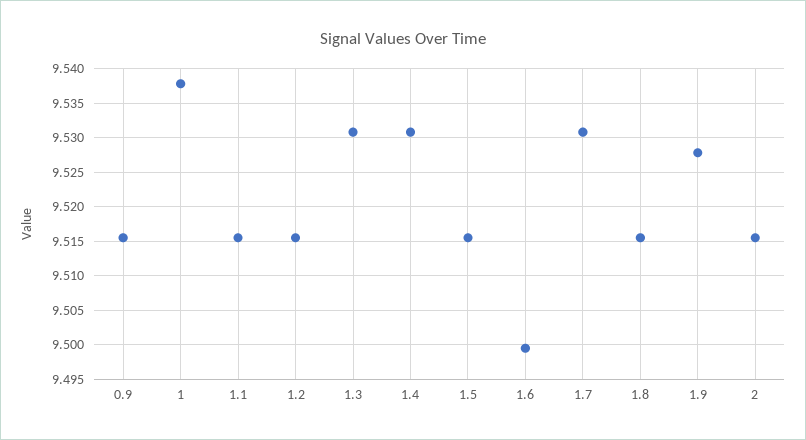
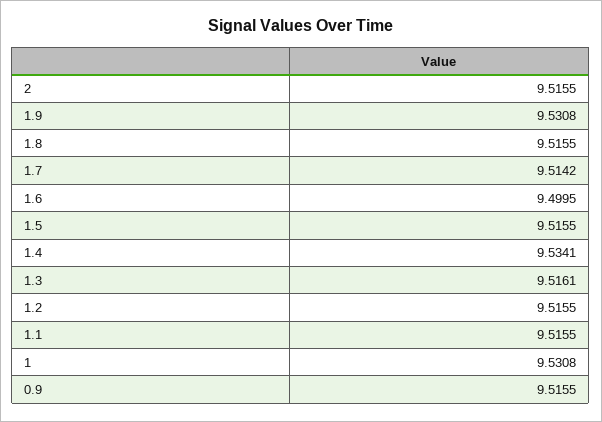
  {
    "0.9": 9.5155,
-   "1": 9.538,
+   "1": 9.5308,
    "1.1": 9.5155,
    "1.2": 9.5155,
-   "1.3": 9.531,
+   "1.3": 9.5161,
-   "1.4": 9.531,
+   "1.4": 9.5341,
    "1.5": 9.5155,
    "1.6": 9.4995,
-   "1.7": 9.531,
+   "1.7": 9.5142,
    "1.8": 9.5155,
-   "1.9": 9.528,
+   "1.9": 9.5308,
    "2": 9.5155
  }

